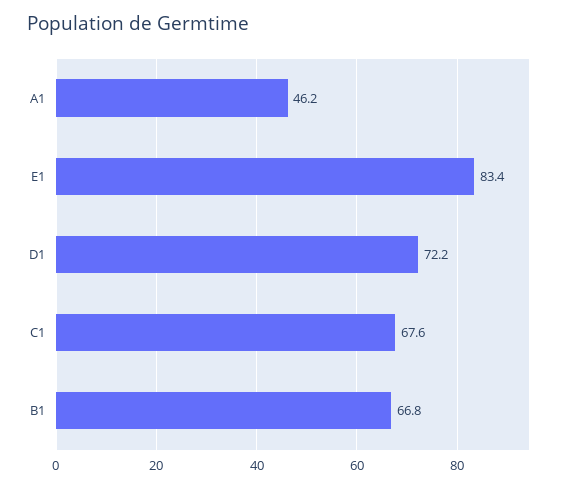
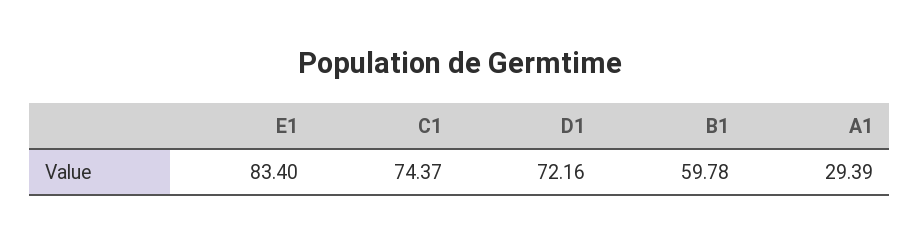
  {
-   "A1": 46.2,
+   "A1": 29.39,
    "E1": 83.4,
    "D1": 72.16,
-   "C1": 67.6,
+   "C1": 74.37,
-   "B1": 66.8
+   "B1": 59.78
  }

